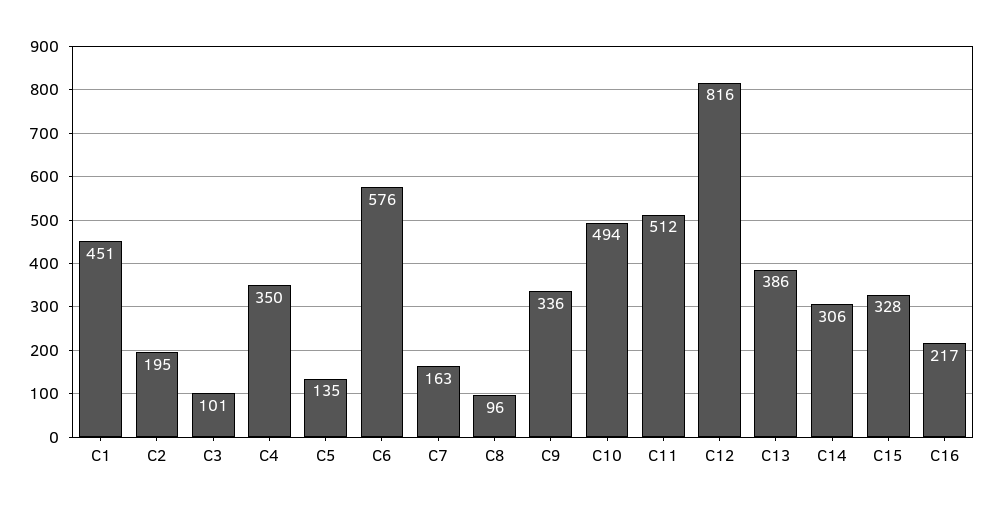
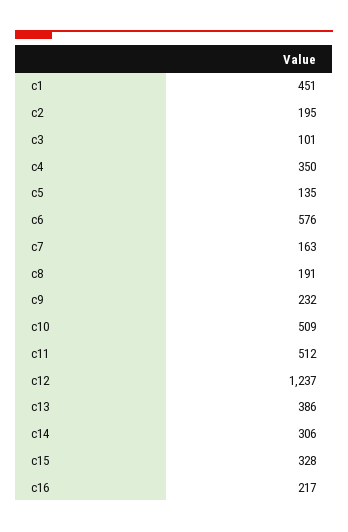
  {
    "C1": 451,
    "C2": 195,
    "C3": 101,
    "C4": 350,
    "C5": 135,
    "C6": 576,
    "C7": 163,
-   "C8": 96,
+   "C8": 191,
-   "C9": 336,
+   "C9": 232,
-   "C10": 494,
+   "C10": 509,
    "C11": 512,
-   "C12": 816,
+   "C12": 1237,
    "C13": 386,
    "C14": 306,
    "C15": 328,
    "C16": 217
  }

